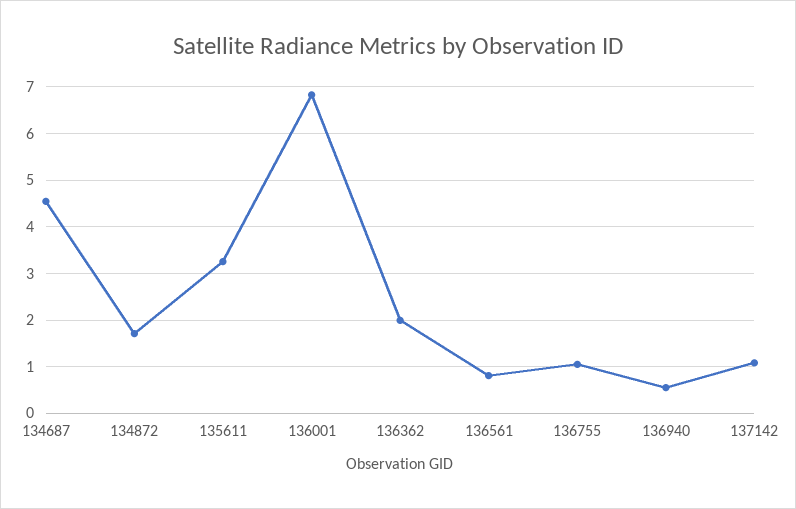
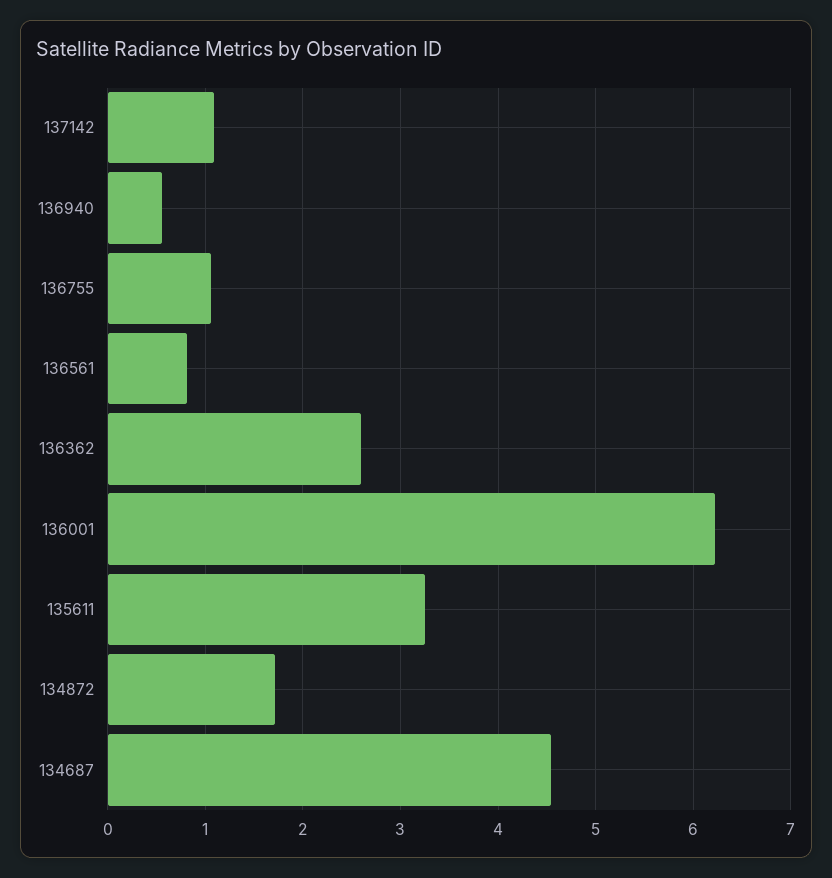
  {
    "134687": 4.5,
    "134872": 1.7,
    "135611": 3.3,
-   "136001": 6.8,
+   "136001": 6.2,
-   "136362": 2,
+   "136362": 2.6,
    "136561": 0.8,
    "136755": 1.1,
    "136940": 0.6,
    "137142": 1.1
  }

